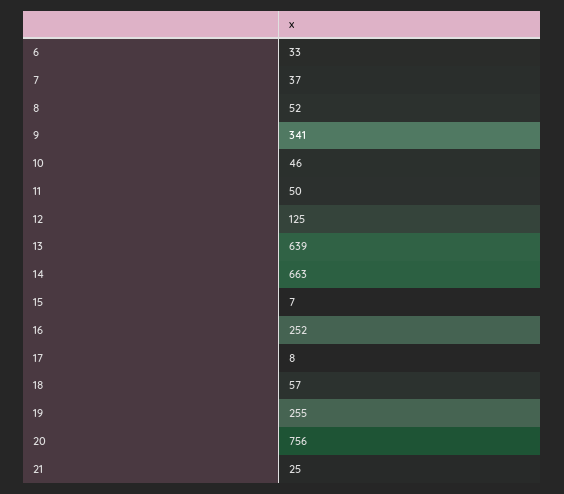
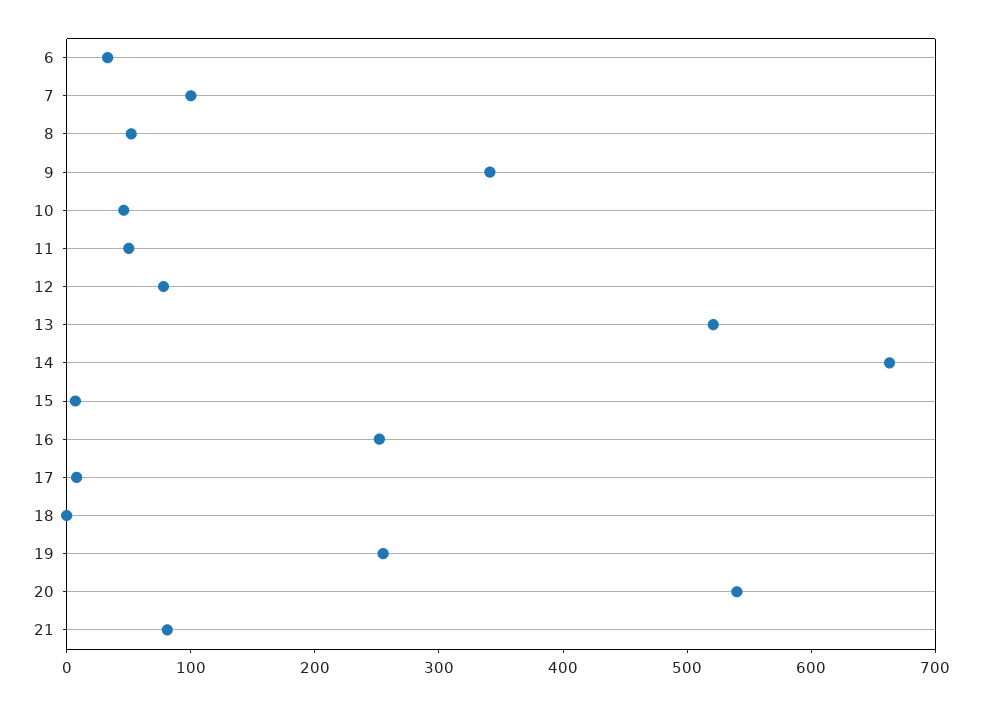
  {
    "6": 33,
-   "7": 37,
+   "7": 100,
    "8": 52,
    "9": 341,
    "10": 46,
    "11": 50,
-   "12": 125,
+   "12": 80,
-   "13": 639,
+   "13": 520,
    "14": 663,
    "15": 7,
    "16": 252,
    "17": 8,
-   "18": 57,
+   "18": 0,
    "19": 255,
-   "20": 756,
+   "20": 540,
-   "21": 25
+   "21": 80
  }

